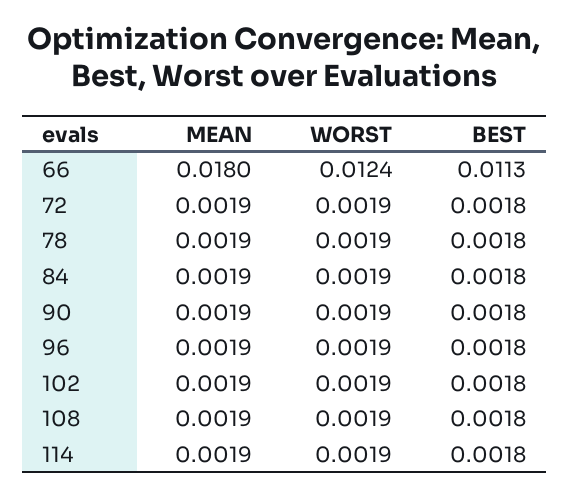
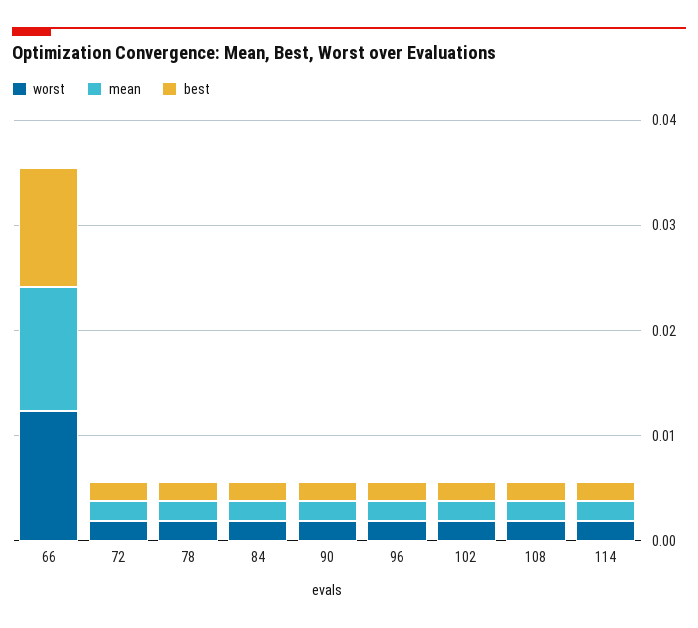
  {
    "MEAN": {
-     "66": 0.018,
+     "66": 0.012,
      "72": 0.0019,
      "78": 0.0019,
      "84": 0.0019,
      "90": 0.0019,
      "96": 0.0019,
      "102": 0.0019,
      "108": 0.0019,
      "114": 0.0019
    },
    "WORST": {
      "66": 0.0124,
      "72": 0.0019,
      "78": 0.0019,
      "84": 0.0019,
      "90": 0.0019,
      "96": 0.0019,
      "102": 0.0019,
      "108": 0.0019,
      "114": 0.0019
    },
    "BEST": {
      "66": 0.0113,
      "72": 0.0018,
      "78": 0.0018,
      "84": 0.0018,
      "90": 0.0018,
      "96": 0.0018,
      "102": 0.0018,
      "108": 0.0018,
      "114": 0.0018
    }
  }

